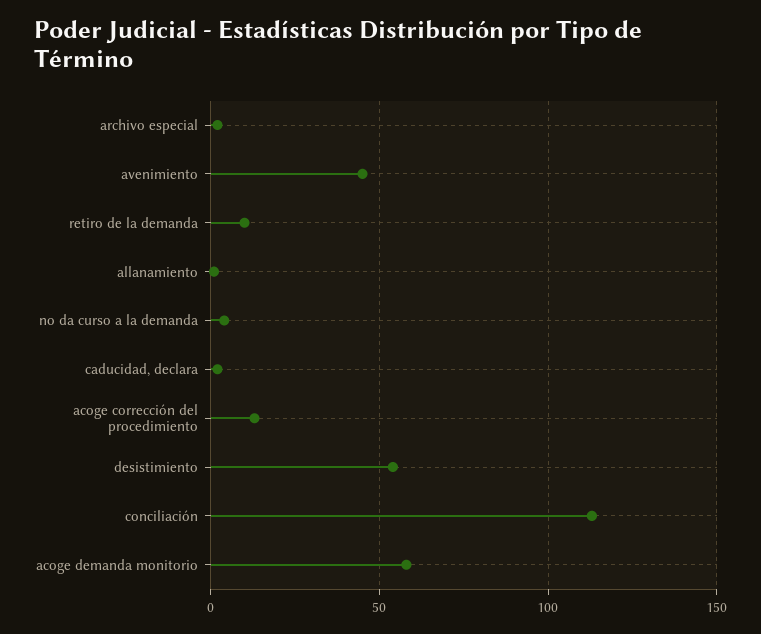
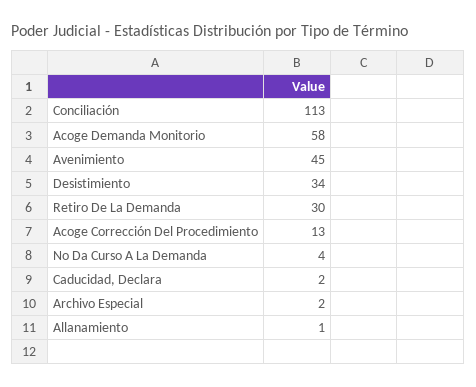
  {
    "archivo especial": 2,
    "avenimiento": 45,
-   "retiro de la demanda": 10,
+   "retiro de la demanda": 30,
    "allanamiento": 1,
    "no da curso a la demanda": 4,
    "caducidad, declara": 2,
    "acoge corrección del procedimiento": 13,
-   "desistimiento": 55,
+   "desistimiento": 34,
    "conciliación": 113,
    "acoge demanda monitorio": 58
  }

